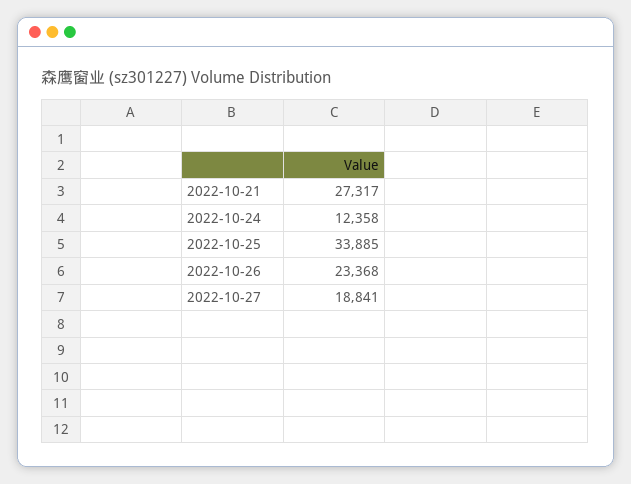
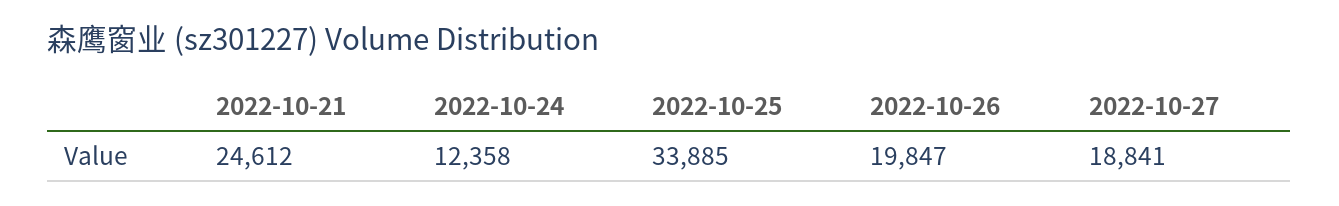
  {
-   "2022-10-21": 27317,
+   "2022-10-21": 24612,
    "2022-10-24": 12358,
    "2022-10-25": 33885,
-   "2022-10-26": 23368,
+   "2022-10-26": 19847,
    "2022-10-27": 18841
  }

